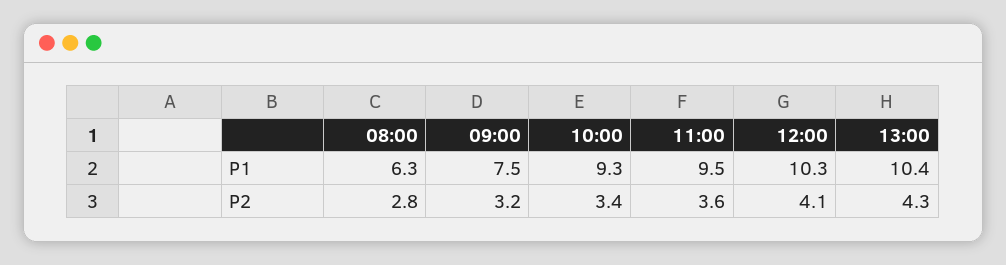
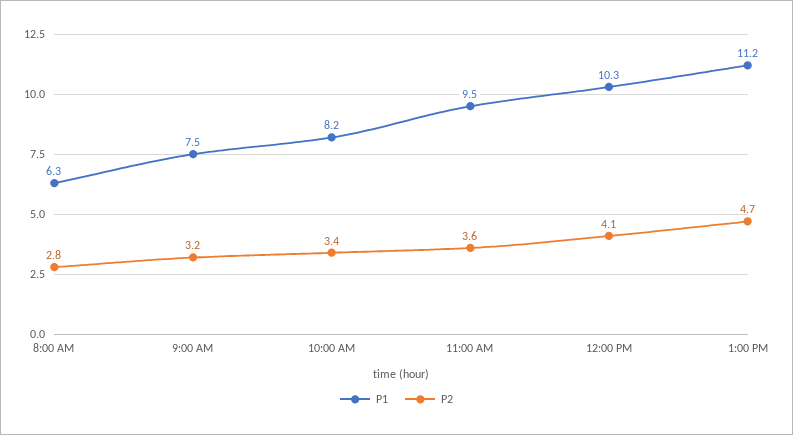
  {
    "P1": {
      "08:00": 6.3,
      "09:00": 7.5,
-     "10:00": 9.3,
+     "10:00": 8.2,
      "11:00": 9.5,
      "12:00": 10.3,
-     "13:00": 10.4
+     "13:00": 11.2
    },
    "P2": {
      "08:00": 2.8,
      "09:00": 3.2,
      "10:00": 3.4,
      "11:00": 3.6,
      "12:00": 4.1,
-     "13:00": 4.3
+     "13:00": 4.7
    }
  }

